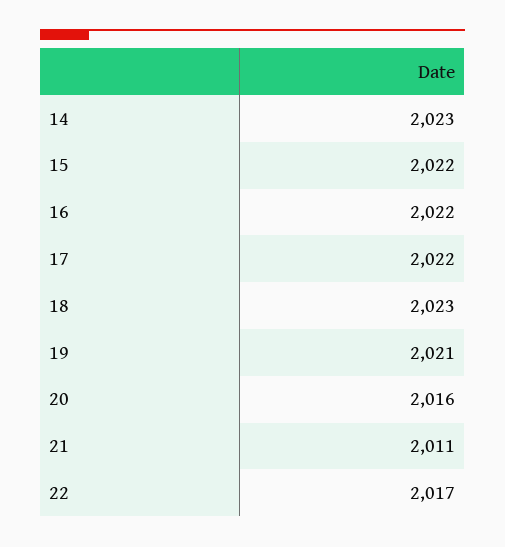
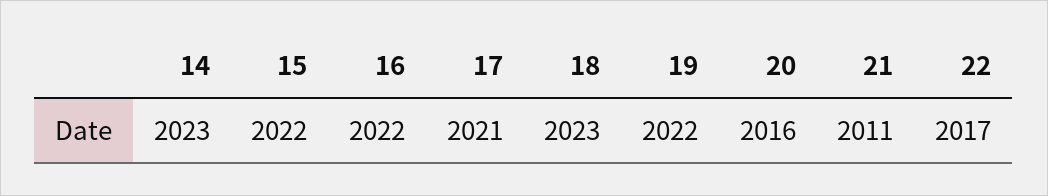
  {
    "14": 2023,
    "15": 2022,
    "16": 2022,
-   "17": 2022,
+   "17": 2021,
    "18": 2023,
-   "19": 2021,
+   "19": 2022,
    "20": 2016,
    "21": 2011,
    "22": 2017
  }

